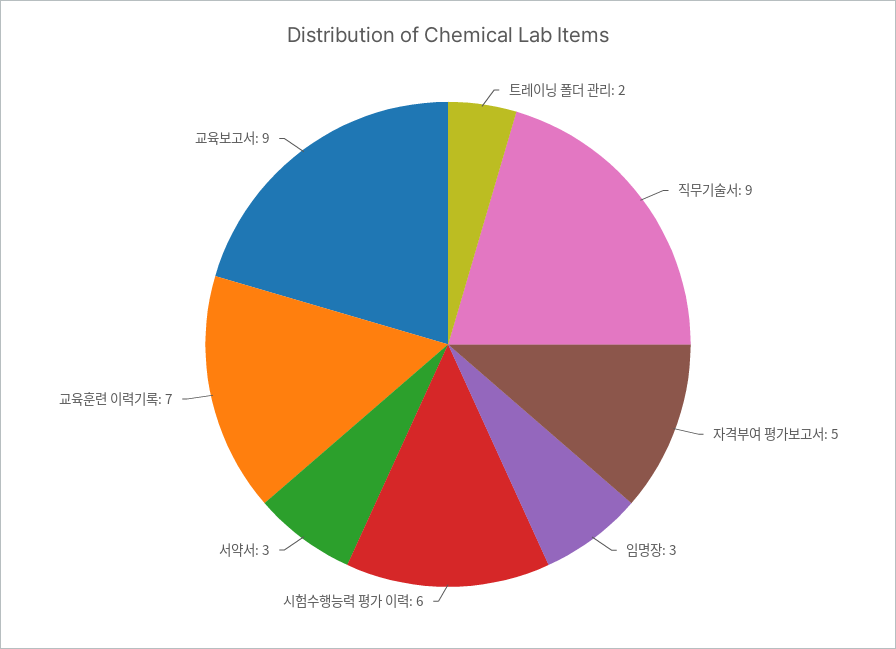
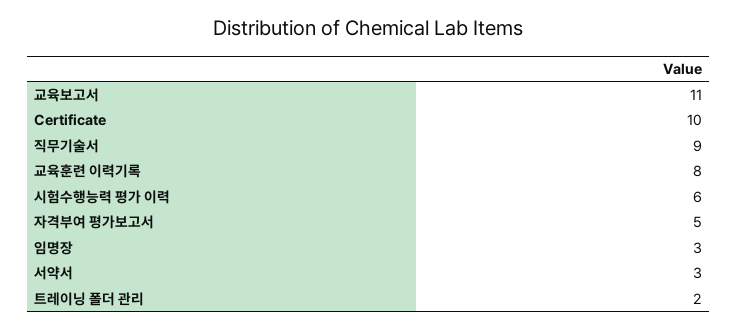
  {
    "트레이닝 폴더 관리": 2,
    "직무기술서": 9,
    "자격부여 평가보고서": 5,
    "임명장": 3,
    "시험수행능력 평가 이력": 6,
    "서약서": 3,
-   "교육훈련 이력기록": 7,
+   "교육훈련 이력기록": 8,
-   "교육보고서": 9
+   "교육보고서": 11,
+   "Certificate": 10
  }

